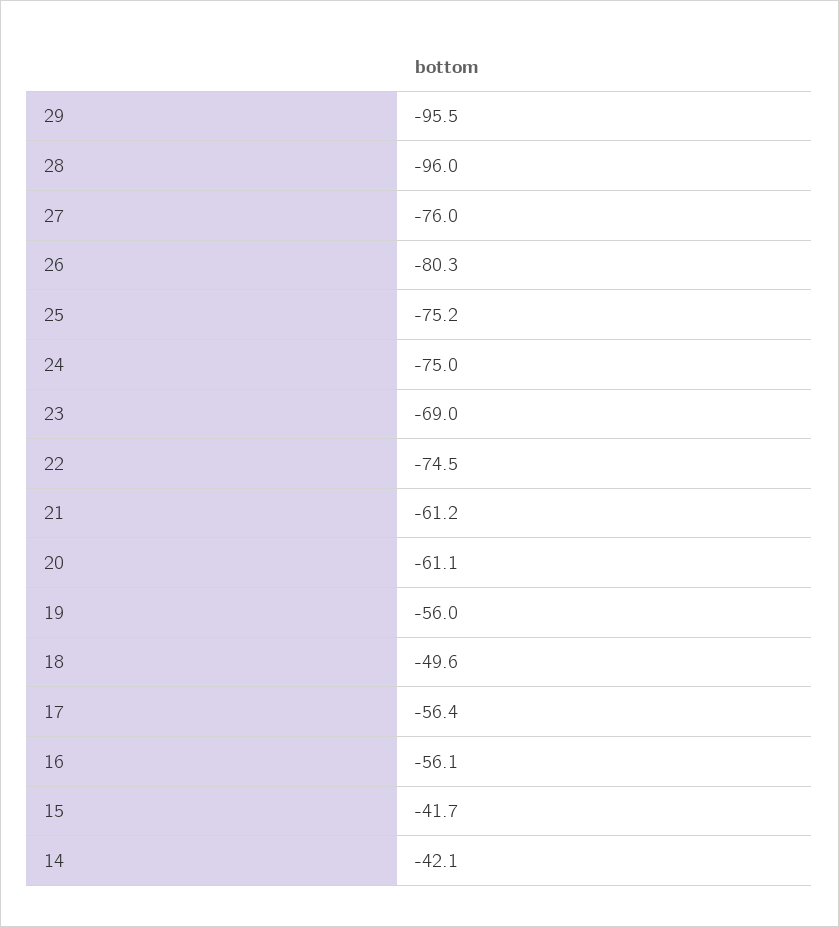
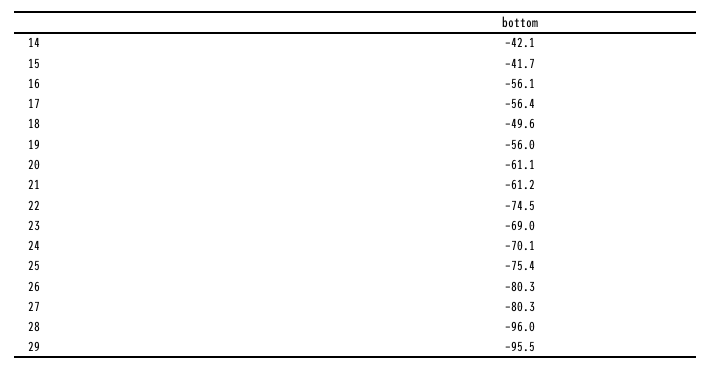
  {
    "29": -95.5,
    "28": -96,
-   "27": -76,
+   "27": -80.3,
    "26": -80.3,
-   "25": -75.2,
+   "25": -75.4,
-   "24": -75,
+   "24": -70.1,
    "23": -69,
    "22": -74.5,
    "21": -61.2,
    "20": -61.1,
    "19": -56,
    "18": -49.6,
    "17": -56.4,
    "16": -56.1,
    "15": -41.7,
    "14": -42.1
  }

